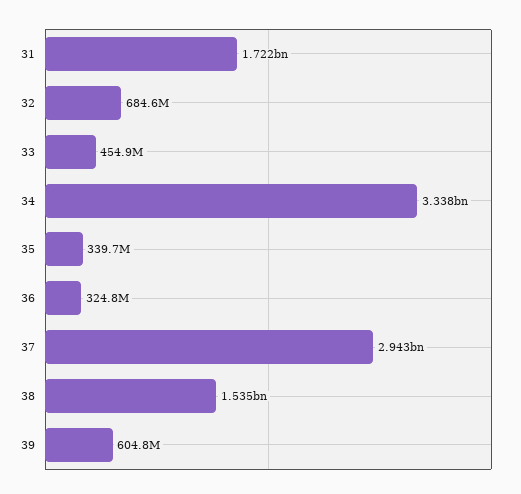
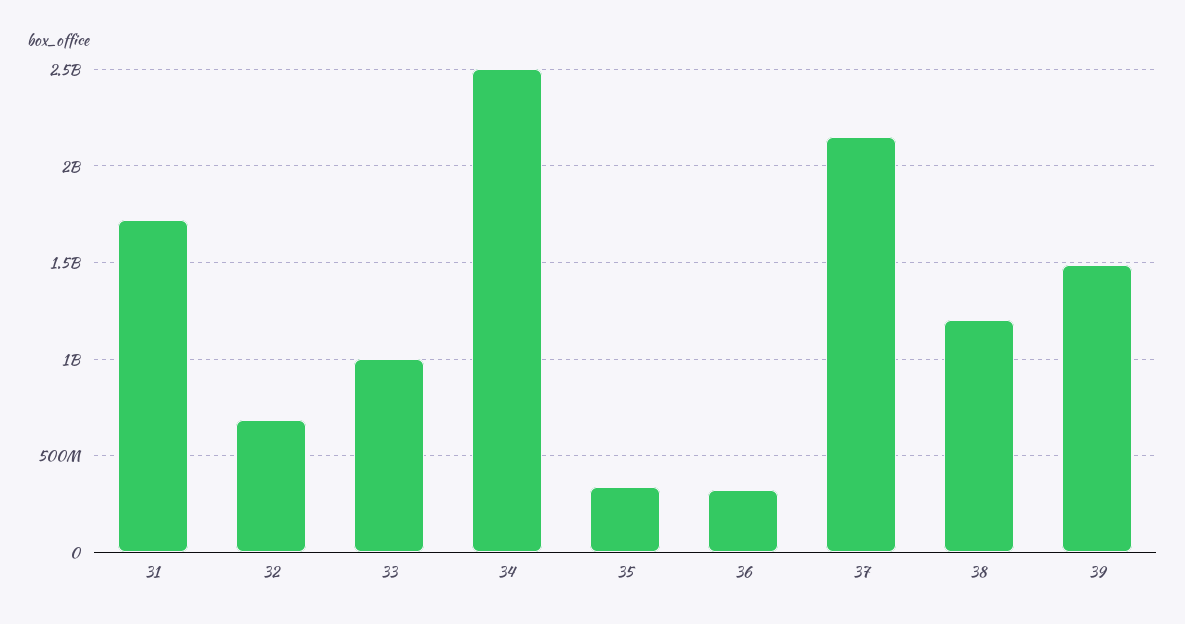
  {
    "31": 1722000000,
    "32": 684600000,
-   "33": 454900000,
+   "33": 1000000000,
-   "34": 3338000000,
+   "34": 2500000000,
    "35": 339700000,
    "36": 324800000,
-   "37": 2943000000,
+   "37": 2150000000,
-   "38": 1535000000,
+   "38": 1200000000,
-   "39": 604800000
+   "39": 1500000000
  }

